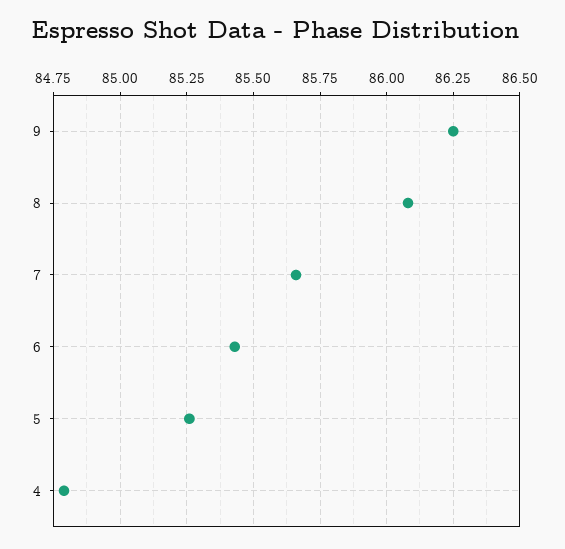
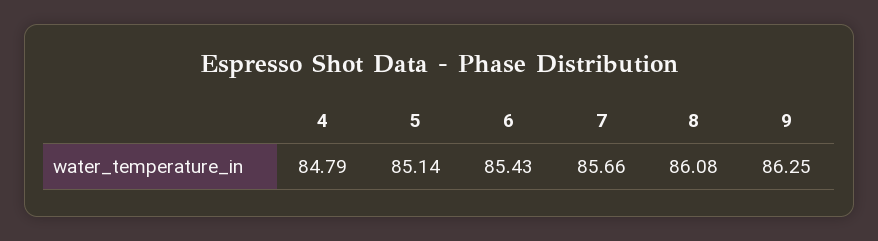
  {
    "9": 86.25,
    "8": 86.08,
    "7": 85.66,
    "6": 85.43,
-   "5": 85.25,
+   "5": 85.14,
    "4": 84.79
  }

